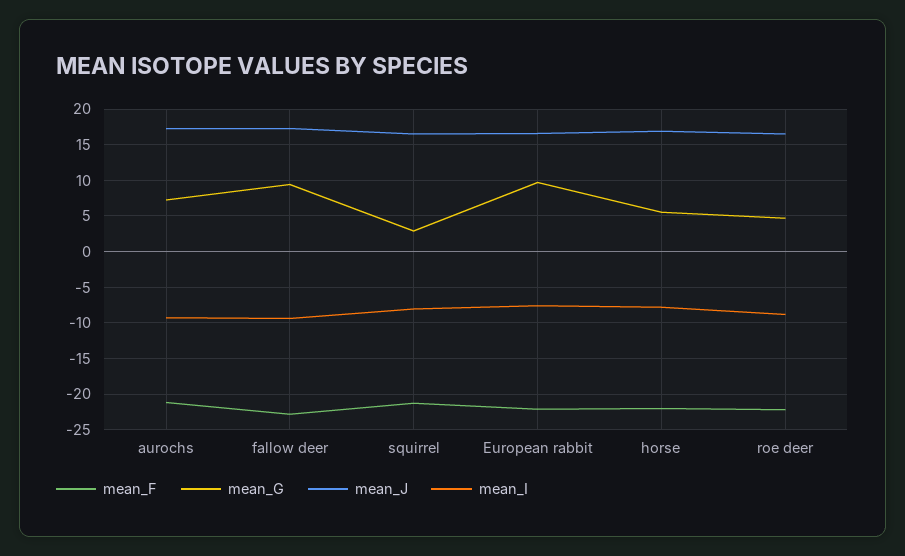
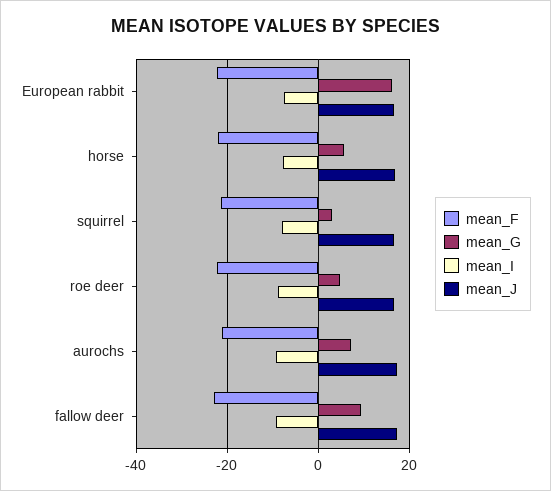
  {
    "mean_F": {
      "aurochs": -21,
      "fallow deer": -23,
      "squirrel": -21,
      "European rabbit": -22,
      "horse": -22,
      "roe deer": -22
    },
    "mean_G": {
      "aurochs": 7,
      "fallow deer": 9,
      "squirrel": 3,
-     "European rabbit": 10,
+     "European rabbit": 16,
      "horse": 6,
      "roe deer": 5
    },
    "mean_J": {
      "aurochs": 17,
      "fallow deer": 17,
      "squirrel": 17,
      "European rabbit": 17,
      "horse": 17,
      "roe deer": 17
    },
    "mean_I": {
      "aurochs": -9,
      "fallow deer": -9,
      "squirrel": -8,
      "European rabbit": -8,
      "horse": -8,
      "roe deer": -9
    }
  }

